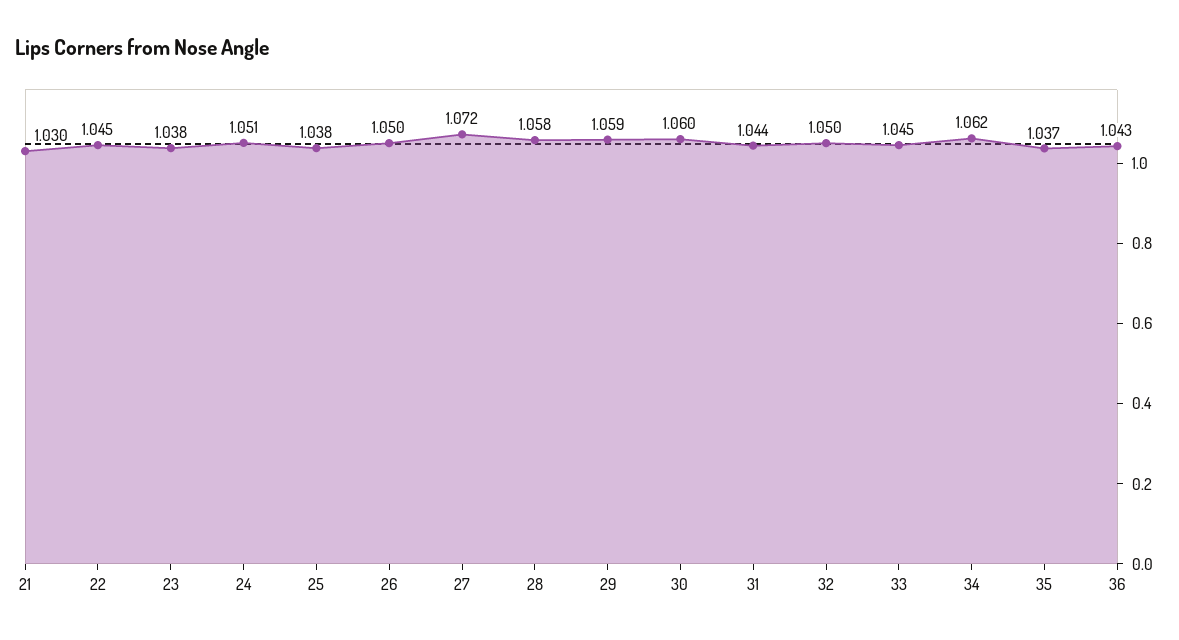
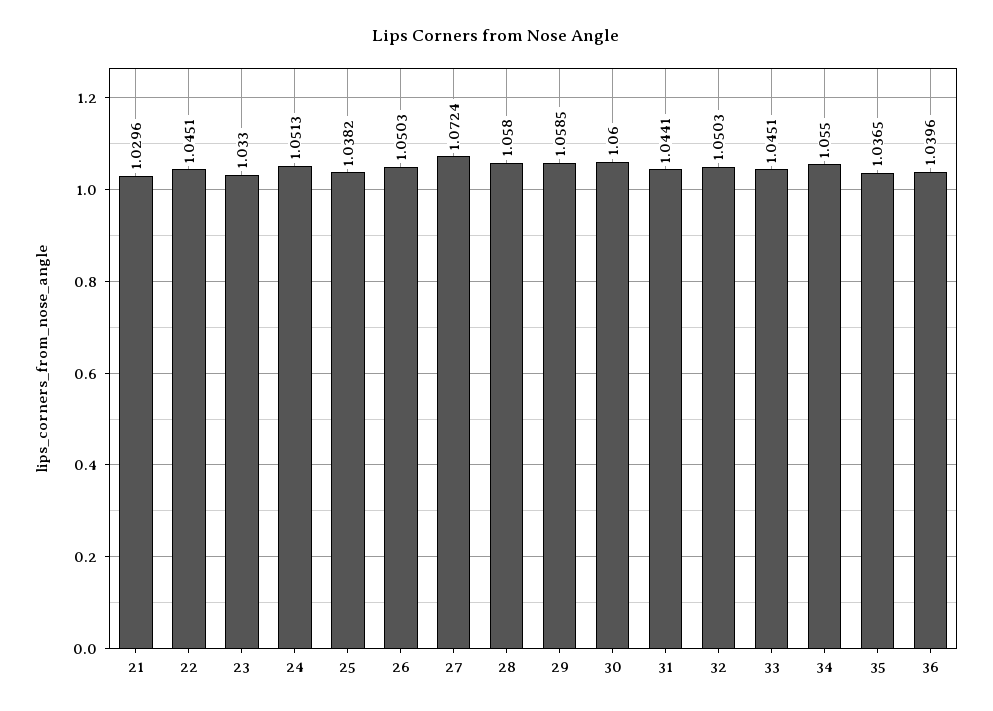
  {
    "21": 1.0296,
    "22": 1.0451,
-   "23": 1.038,
+   "23": 1.033,
    "24": 1.0513,
    "25": 1.0382,
    "26": 1.0503,
    "27": 1.0724,
    "28": 1.058,
    "29": 1.0585,
    "30": 1.06,
    "31": 1.0441,
    "32": 1.0503,
    "33": 1.0451,
-   "34": 1.062,
+   "34": 1.055,
    "35": 1.0365,
-   "36": 1.043
+   "36": 1.0396
  }

